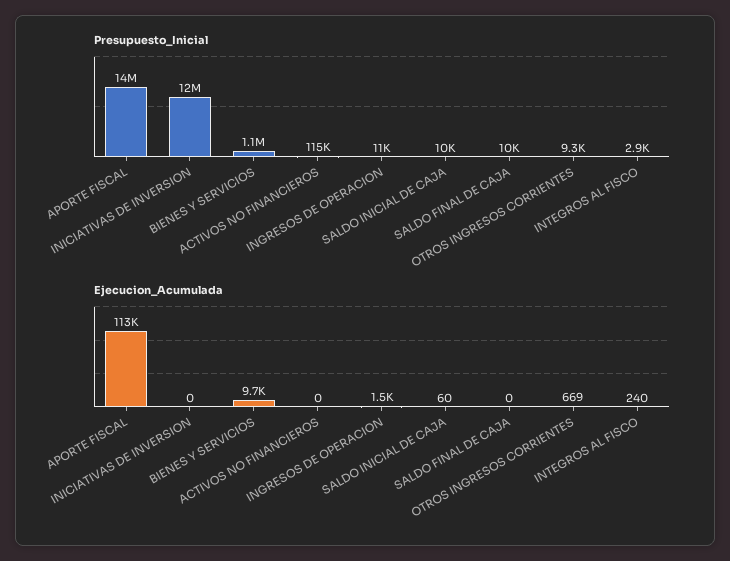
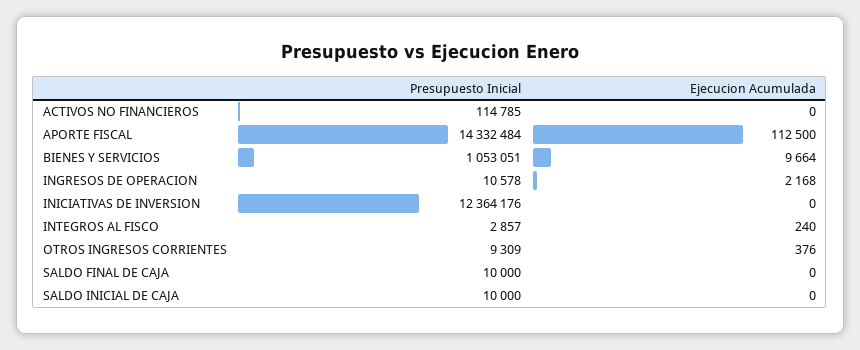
  {
    "Presupuesto_Inicial": {
      "APORTE FISCAL": 14332484,
      "INICIATIVAS DE INVERSION": 12364176,
      "BIENES Y SERVICIOS": 1053051,
      "ACTIVOS NO FINANCIEROS": 114785,
      "INGRESOS DE OPERACION": 10578,
      "SALDO INICIAL DE CAJA": 10000,
      "SALDO FINAL DE CAJA": 10000,
      "OTROS INGRESOS CORRIENTES": 9309,
      "INTEGROS AL FISCO": 2857
    },
    "Ejecucion_Acumulada": {
      "APORTE FISCAL": 112500,
      "INICIATIVAS DE INVERSION": 0,
      "BIENES Y SERVICIOS": 9664,
      "ACTIVOS NO FINANCIEROS": 0,
-     "INGRESOS DE OPERACION": 1500,
+     "INGRESOS DE OPERACION": 2168,
-     "SALDO INICIAL DE CAJA": 60,
+     "SALDO INICIAL DE CAJA": 0,
      "SALDO FINAL DE CAJA": 0,
-     "OTROS INGRESOS CORRIENTES": 669,
+     "OTROS INGRESOS CORRIENTES": 376,
      "INTEGROS AL FISCO": 240
    }
  }

